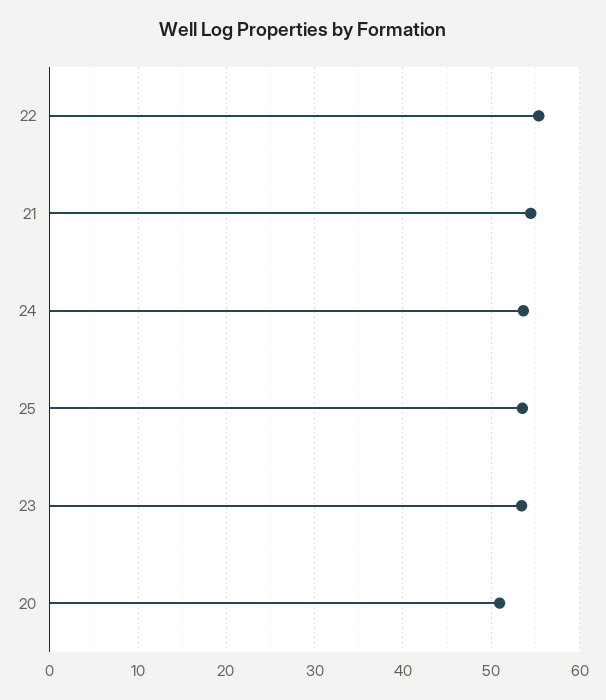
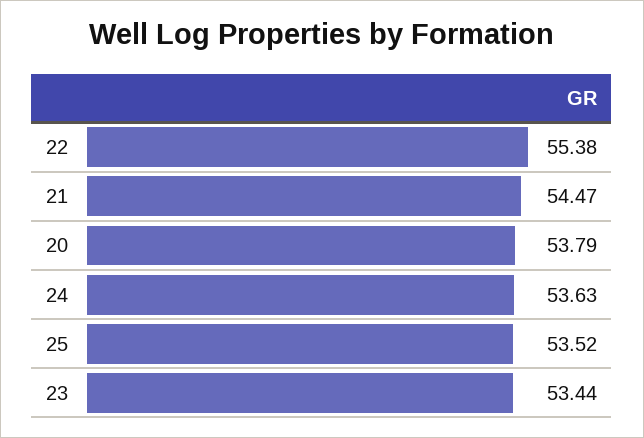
  {
    "22": 55.38,
    "21": 54.47,
    "24": 53.63,
    "25": 53.52,
    "23": 53.44,
-   "20": 51
+   "20": 53.79
  }

